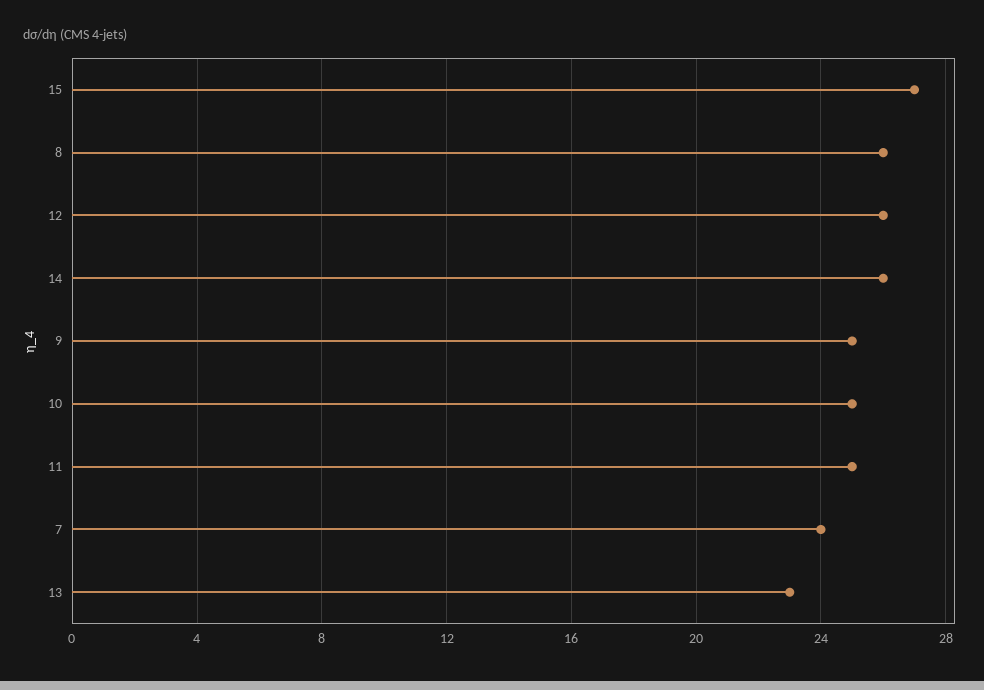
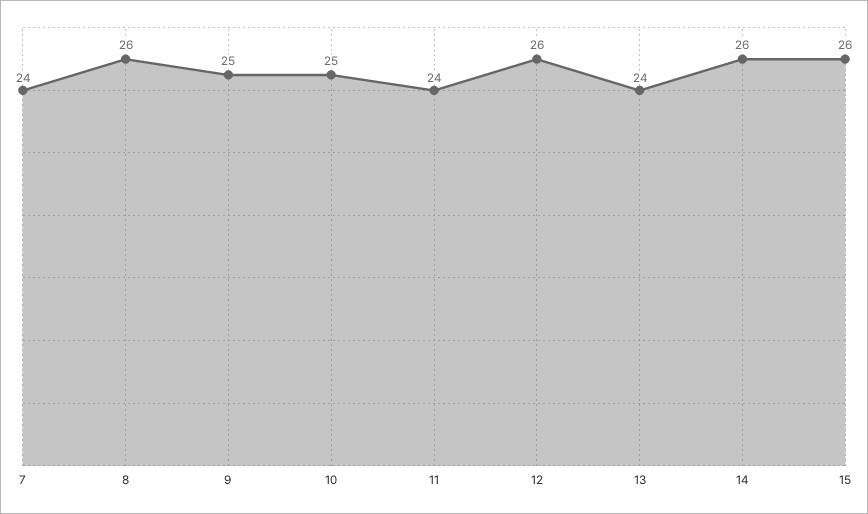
  {
-   "15": 27,
+   "15": 26,
    "8": 26,
    "12": 26,
    "14": 26,
    "9": 25,
    "10": 25,
-   "11": 25,
+   "11": 24,
    "7": 24,
-   "13": 23
+   "13": 24
  }

